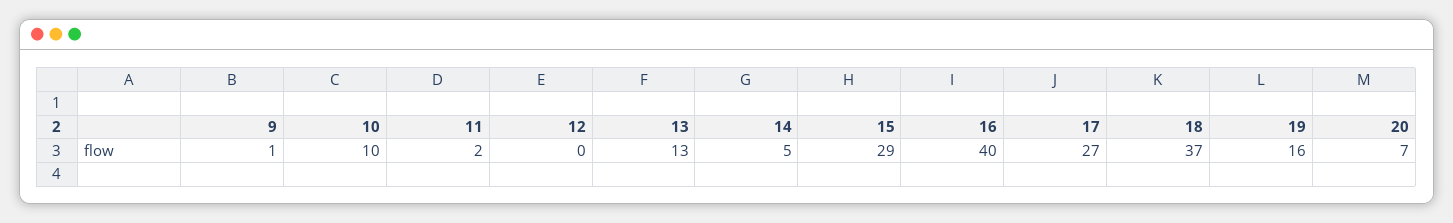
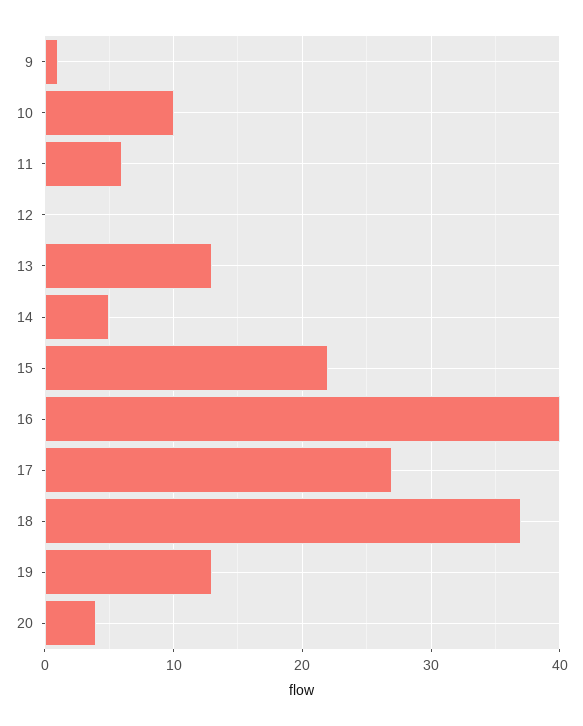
  {
    "9": 1,
    "10": 10,
-   "11": 2,
+   "11": 6,
    "12": 0,
    "13": 13,
    "14": 5,
-   "15": 29,
+   "15": 22,
    "16": 40,
    "17": 27,
    "18": 37,
-   "19": 16,
+   "19": 13,
-   "20": 7
+   "20": 4
  }

